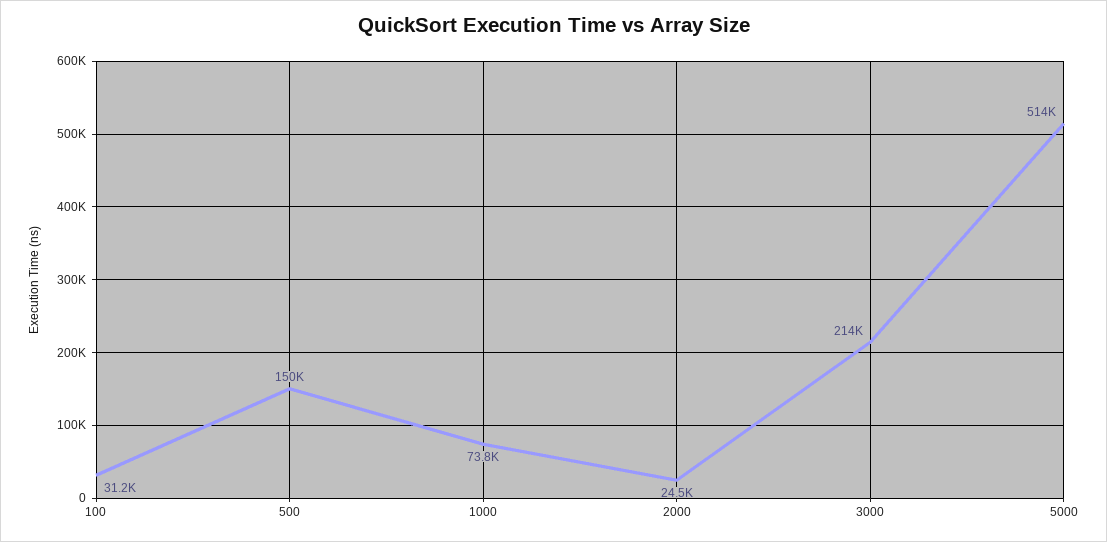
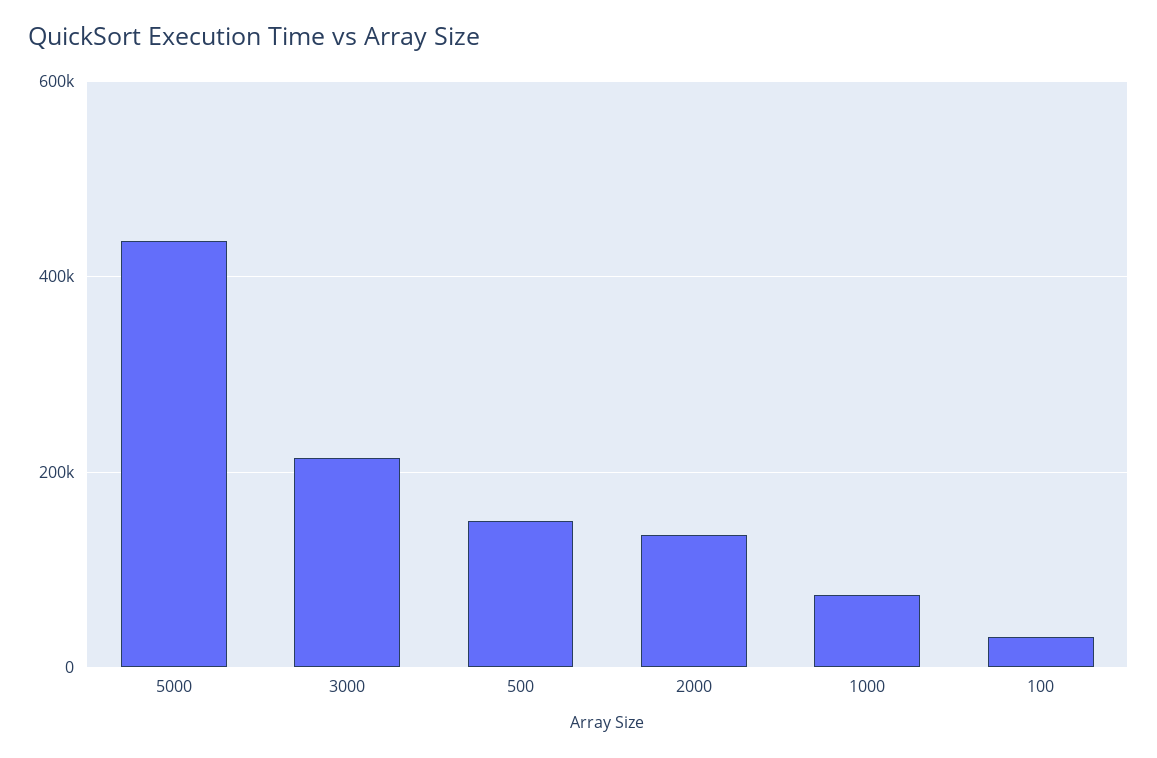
  {
    "100": 31200,
    "500": 150000,
    "1000": 73800,
-   "2000": 24500,
+   "2000": 140000,
    "3000": 214000,
-   "5000": 514000
+   "5000": 440000
  }

